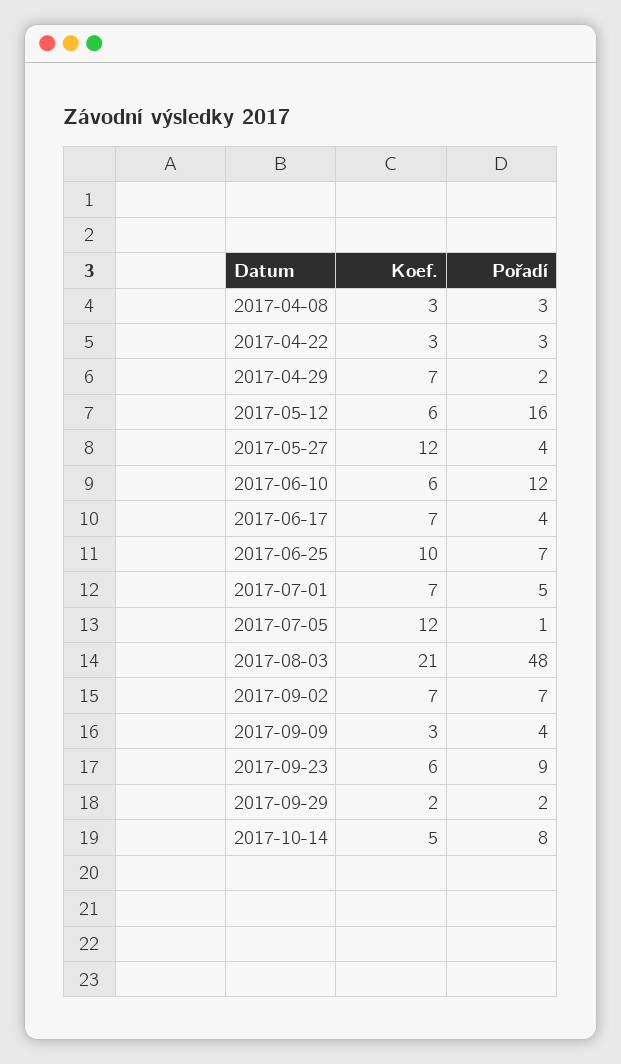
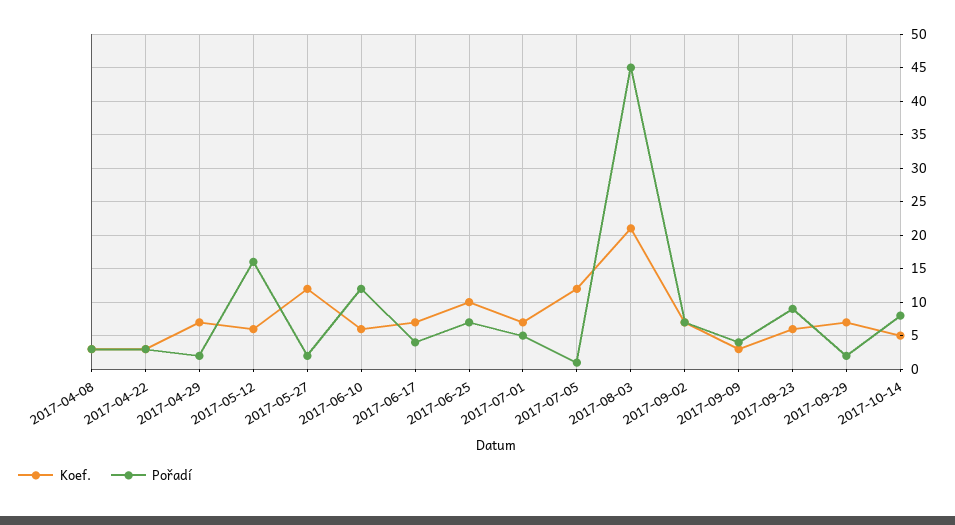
  {
    "Koef.": {
      "2017-04-08": 3,
      "2017-04-22": 3,
      "2017-04-29": 7,
      "2017-05-12": 6,
      "2017-05-27": 12,
      "2017-06-10": 6,
      "2017-06-17": 7,
      "2017-06-25": 10,
      "2017-07-01": 7,
      "2017-07-05": 12,
      "2017-08-03": 21,
      "2017-09-02": 7,
      "2017-09-09": 3,
      "2017-09-23": 6,
-     "2017-09-29": 2,
+     "2017-09-29": 7,
      "2017-10-14": 5
    },
    "Pořadí": {
      "2017-04-08": 3,
      "2017-04-22": 3,
      "2017-04-29": 2,
      "2017-05-12": 16,
-     "2017-05-27": 4,
+     "2017-05-27": 2,
      "2017-06-10": 12,
      "2017-06-17": 4,
      "2017-06-25": 7,
      "2017-07-01": 5,
      "2017-07-05": 1,
-     "2017-08-03": 48,
+     "2017-08-03": 45,
      "2017-09-02": 7,
      "2017-09-09": 4,
      "2017-09-23": 9,
      "2017-09-29": 2,
      "2017-10-14": 8
    }
  }

